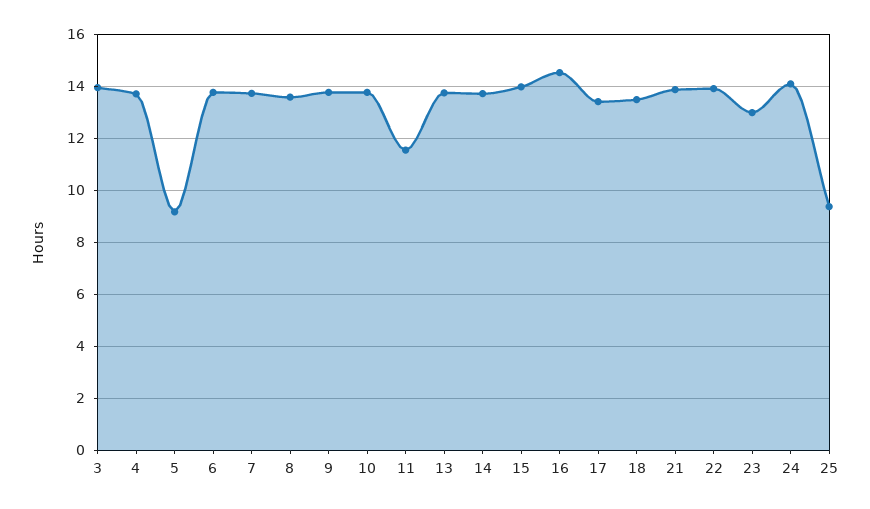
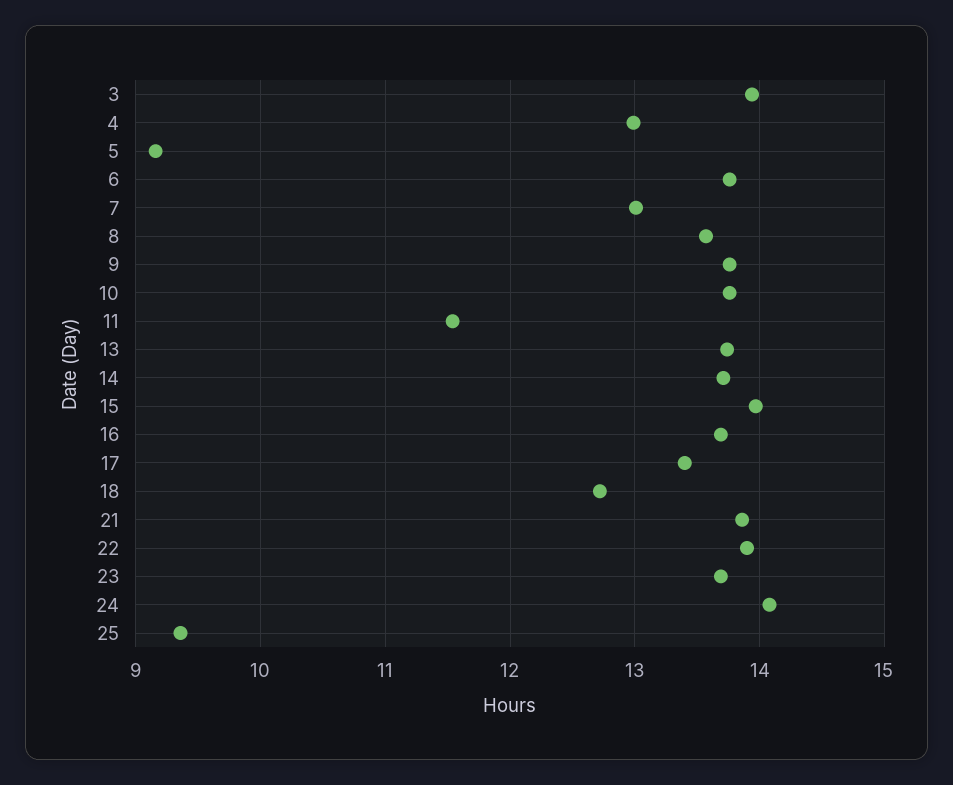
  {
    "3": 13.9,
-   "4": 13.75,
+   "4": 13,
    "5": 9.2,
    "6": 13.8,
-   "7": 13.75,
+   "7": 13,
    "8": 13.6,
    "9": 13.8,
    "10": 13.8,
    "11": 11.5,
    "13": 13.7,
    "14": 13.7,
    "15": 14,
-   "16": 14.5,
+   "16": 13.7,
    "17": 13.4,
-   "18": 13.5,
+   "18": 12.7,
    "21": 13.9,
    "22": 13.9,
-   "23": 13,
+   "23": 13.7,
    "24": 14.1,
    "25": 9.4
  }

